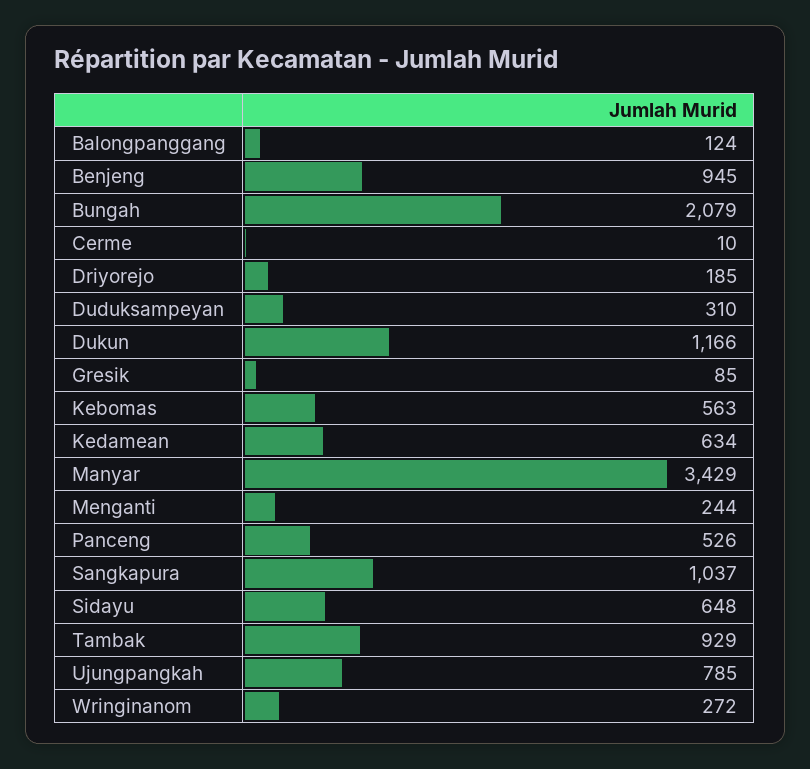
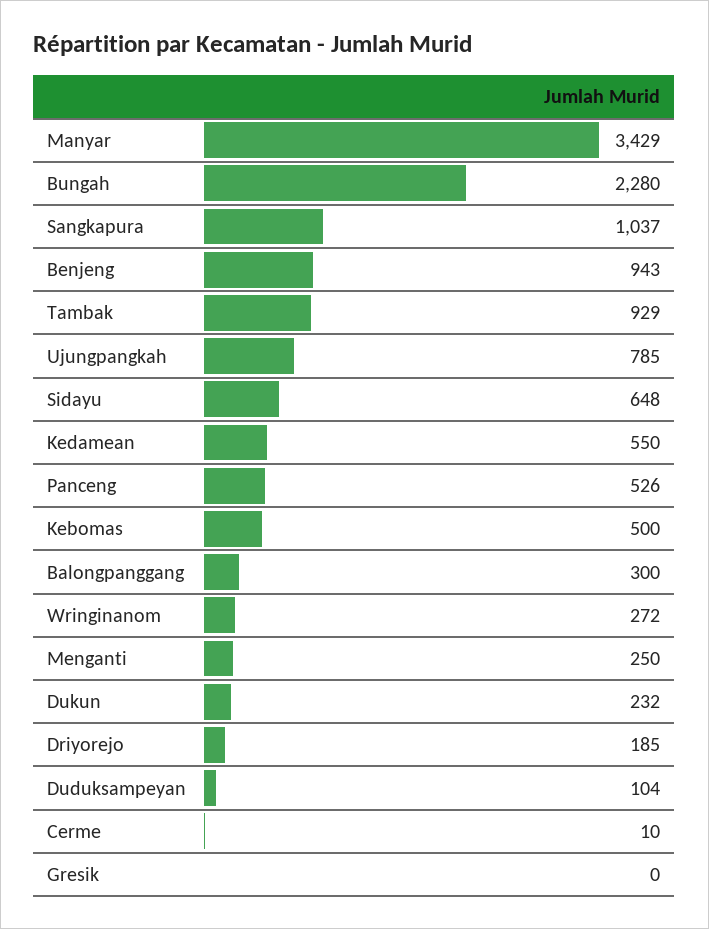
  {
-   "Balongpanggang": 124,
+   "Balongpanggang": 300,
-   "Benjeng": 945,
+   "Benjeng": 943,
-   "Bungah": 2079,
+   "Bungah": 2280,
    "Cerme": 10,
    "Driyorejo": 185,
-   "Duduksampeyan": 310,
+   "Duduksampeyan": 104,
-   "Dukun": 1166,
+   "Dukun": 232,
-   "Gresik": 85,
+   "Gresik": 0,
-   "Kebomas": 563,
+   "Kebomas": 500,
-   "Kedamean": 634,
+   "Kedamean": 550,
    "Manyar": 3429,
-   "Menganti": 244,
+   "Menganti": 250,
    "Panceng": 526,
    "Sangkapura": 1037,
    "Sidayu": 648,
    "Tambak": 929,
    "Ujungpangkah": 785,
    "Wringinanom": 272
  }

